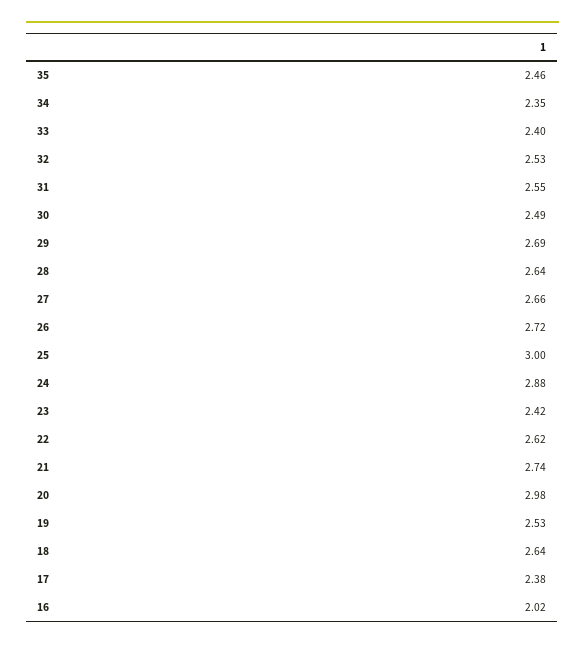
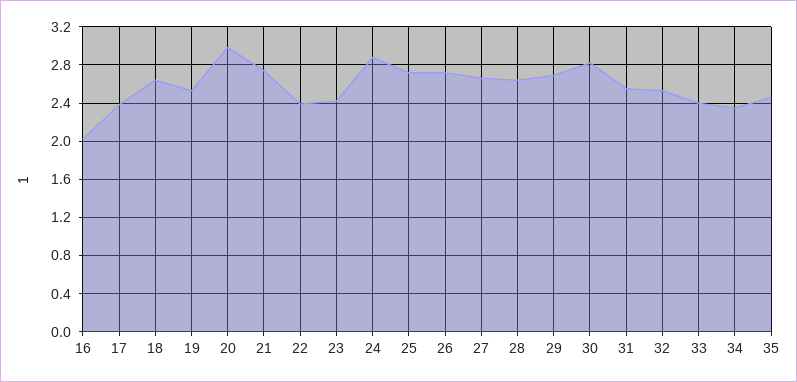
  {
    "35": 2.46,
    "34": 2.35,
    "33": 2.4,
    "32": 2.53,
    "31": 2.55,
-   "30": 2.49,
+   "30": 2.8,
    "29": 2.69,
    "28": 2.64,
    "27": 2.66,
    "26": 2.72,
-   "25": 3,
+   "25": 2.7,
    "24": 2.88,
    "23": 2.42,
-   "22": 2.62,
+   "22": 2.4,
    "21": 2.74,
    "20": 2.98,
    "19": 2.53,
    "18": 2.64,
    "17": 2.38,
    "16": 2.02
  }

